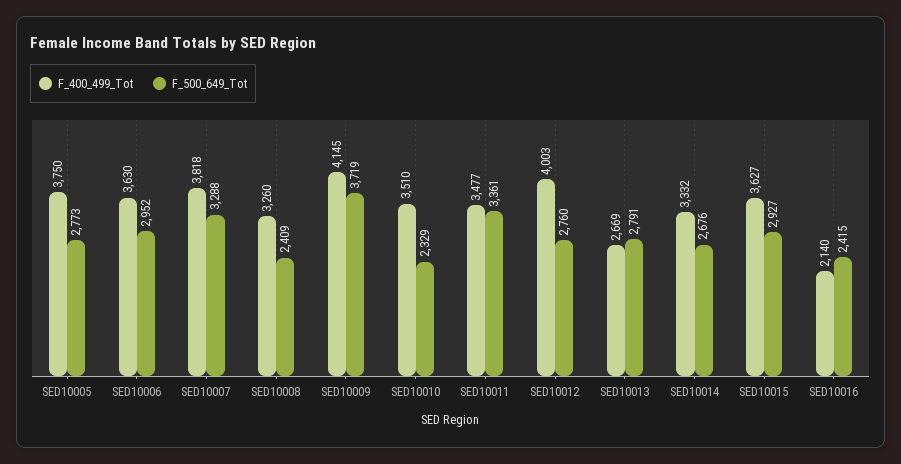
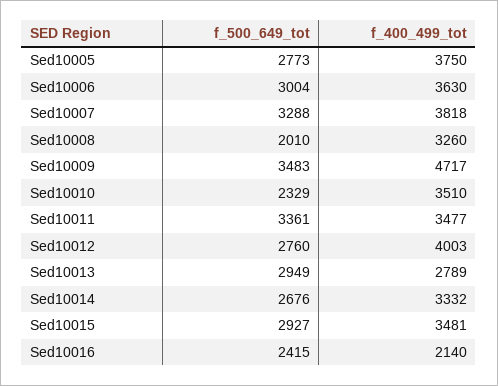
  {
    "F_400_499_Tot": {
      "SED10005": 3750,
      "SED10006": 3630,
      "SED10007": 3818,
      "SED10008": 3260,
-     "SED10009": 4145,
+     "SED10009": 4717,
      "SED10010": 3510,
      "SED10011": 3477,
      "SED10012": 4003,
-     "SED10013": 2669,
+     "SED10013": 2789,
      "SED10014": 3332,
-     "SED10015": 3627,
+     "SED10015": 3481,
      "SED10016": 2140
    },
    "F_500_649_Tot": {
      "SED10005": 2773,
-     "SED10006": 2952,
+     "SED10006": 3004,
      "SED10007": 3288,
-     "SED10008": 2409,
+     "SED10008": 2010,
-     "SED10009": 3719,
+     "SED10009": 3483,
      "SED10010": 2329,
      "SED10011": 3361,
      "SED10012": 2760,
-     "SED10013": 2791,
+     "SED10013": 2949,
      "SED10014": 2676,
      "SED10015": 2927,
      "SED10016": 2415
    }
  }

